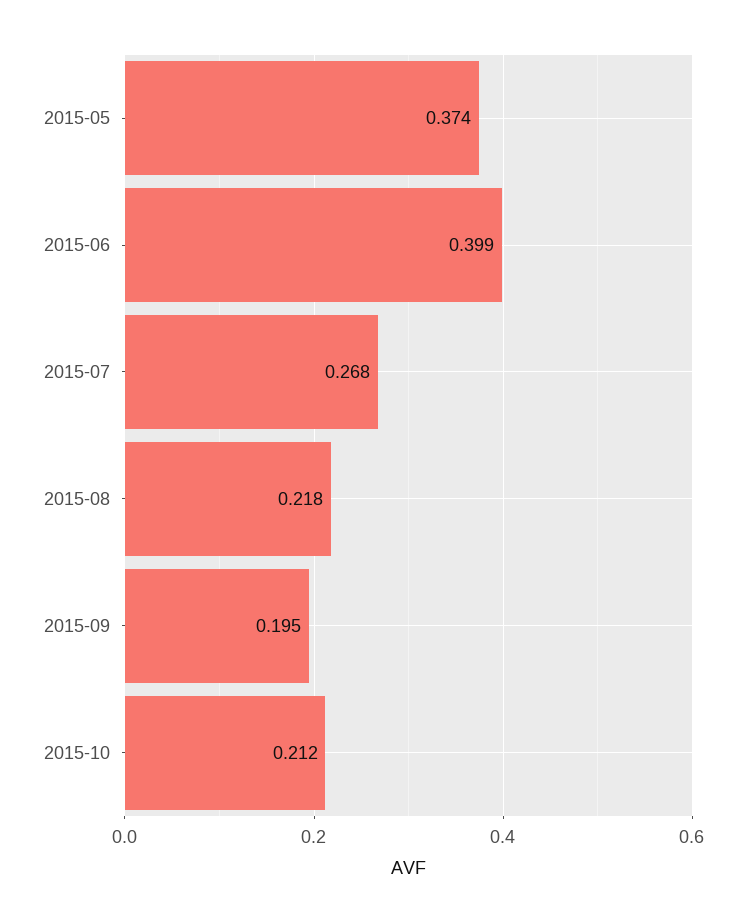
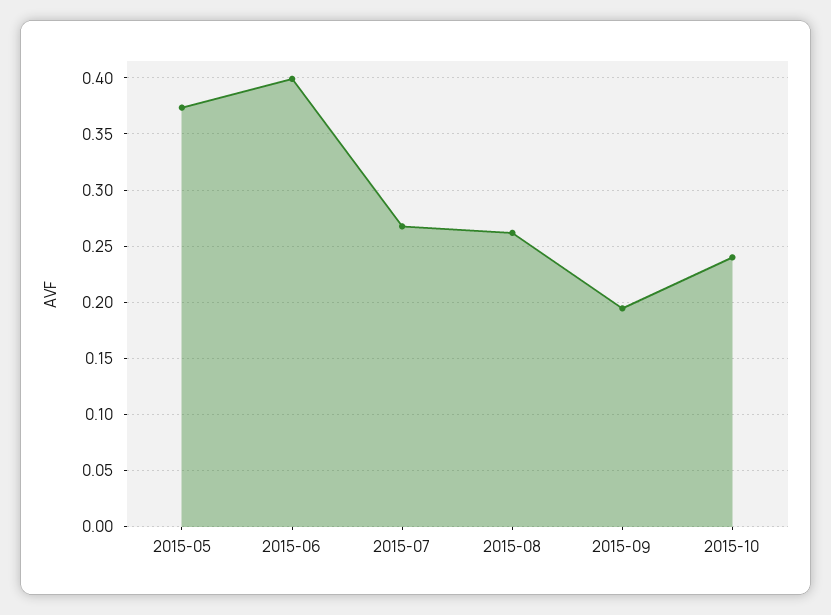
  {
    "2015-05": 0.374,
    "2015-06": 0.399,
    "2015-07": 0.268,
-   "2015-08": 0.218,
+   "2015-08": 0.26,
    "2015-09": 0.195,
-   "2015-10": 0.212
+   "2015-10": 0.24
  }

